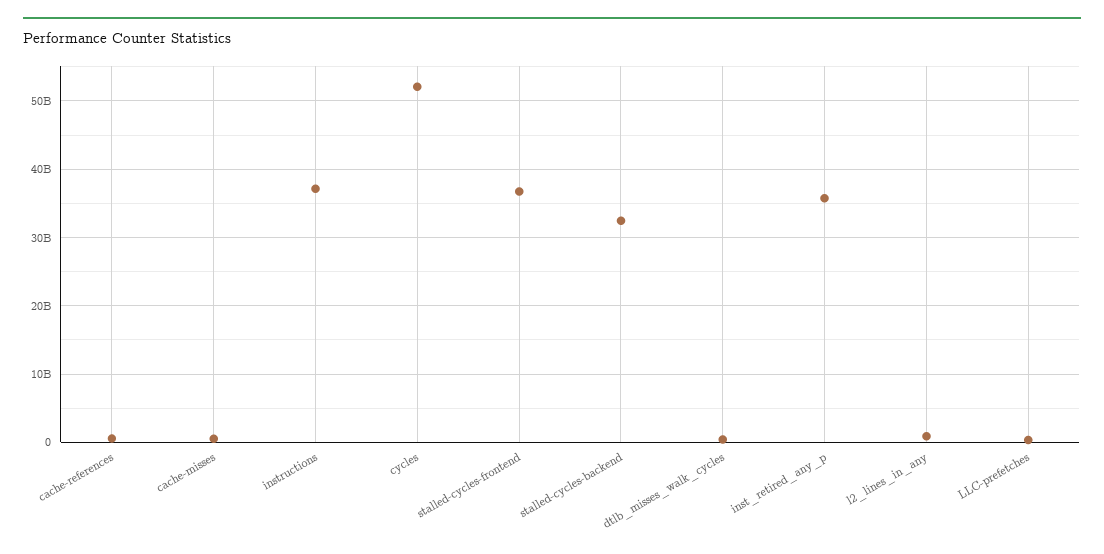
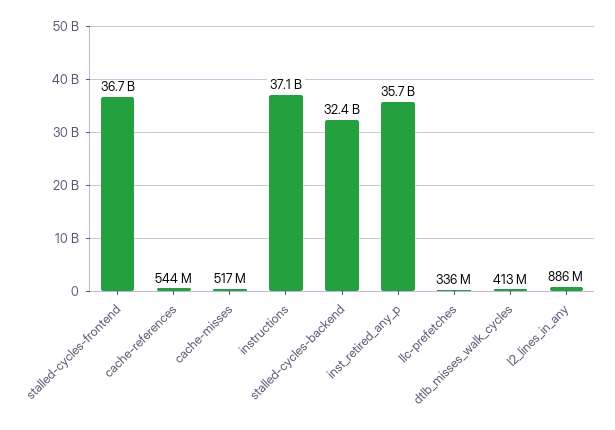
  {
    "cache-references": 544000000,
    "cache-misses": 517000000,
    "instructions": 37100000000,
-   "cycles": 52000000000,
    "stalled-cycles-frontend": 36700000000,
    "stalled-cycles-backend": 32400000000,
    "dtlb_misses_walk_cycles": 413000000,
    "inst_retired_any_p": 35700000000,
    "l2_lines_in_any": 886000000,
    "LLC-prefetches": 336000000
  }

